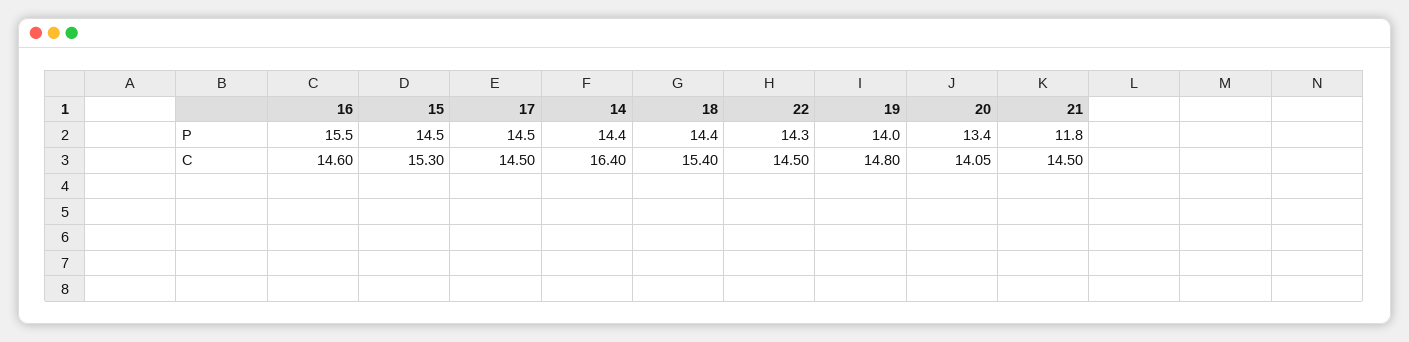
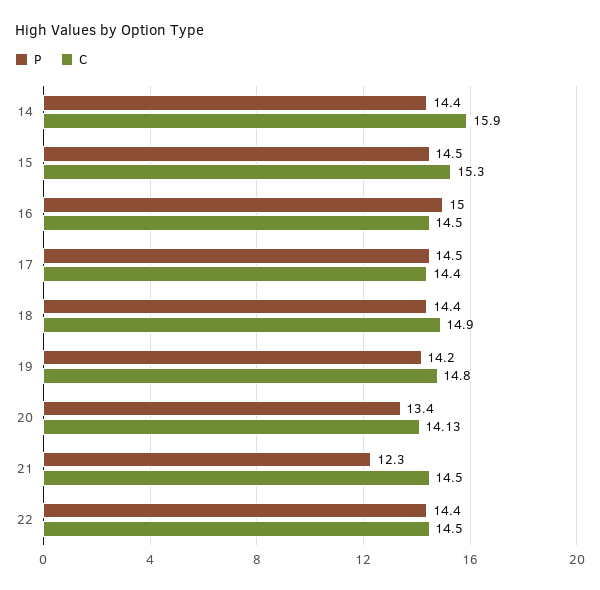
  {
    "P": {
-     "16": 15.5,
+     "16": 15,
      "15": 14.5,
      "17": 14.5,
      "14": 14.4,
      "18": 14.4,
-     "22": 14.3,
+     "22": 14.4,
-     "19": 14,
+     "19": 14.2,
      "20": 13.4,
-     "21": 11.8
+     "21": 12.3
    },
    "C": {
-     "16": 14.6,
+     "16": 14.5,
      "15": 15.3,
-     "17": 14.5,
+     "17": 14.4,
-     "14": 16.4,
+     "14": 15.9,
-     "18": 15.4,
+     "18": 14.9,
      "22": 14.5,
      "19": 14.8,
-     "20": 14.05,
+     "20": 14.13,
      "21": 14.5
    }
  }

